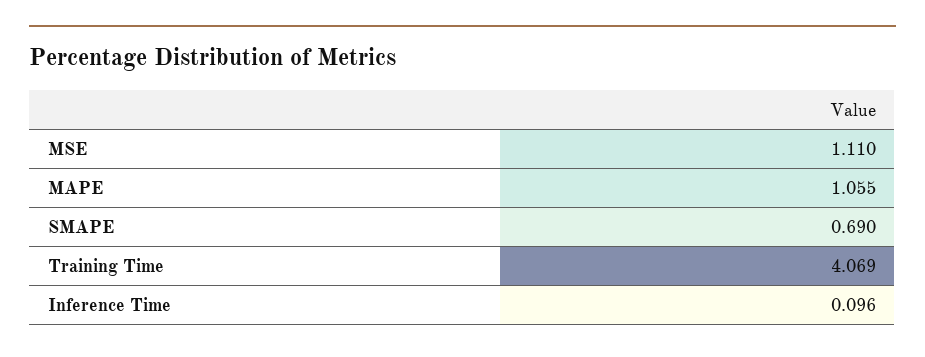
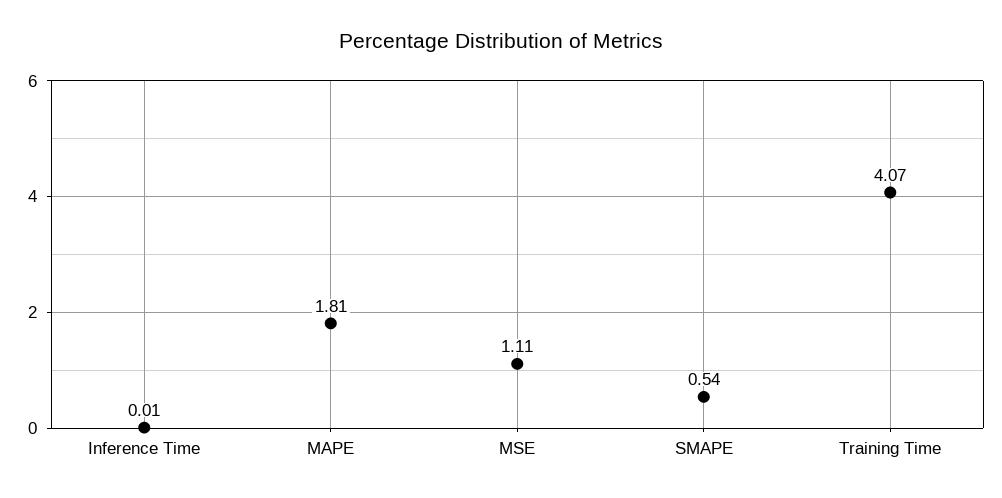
  {
    "MSE": 1.11,
-   "MAPE": 1.055,
+   "MAPE": 1.81,
-   "SMAPE": 0.69,
+   "SMAPE": 0.54,
    "Training Time": 4.069,
-   "Inference Time": 0.096
+   "Inference Time": 0.01
  }

